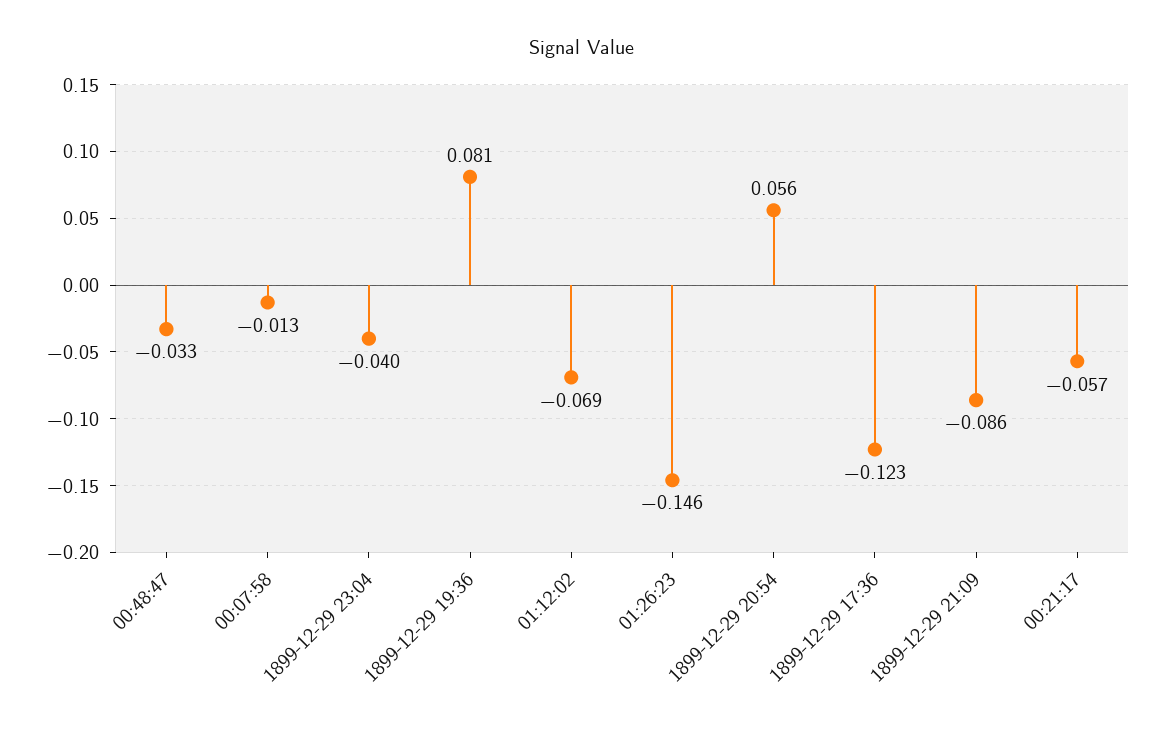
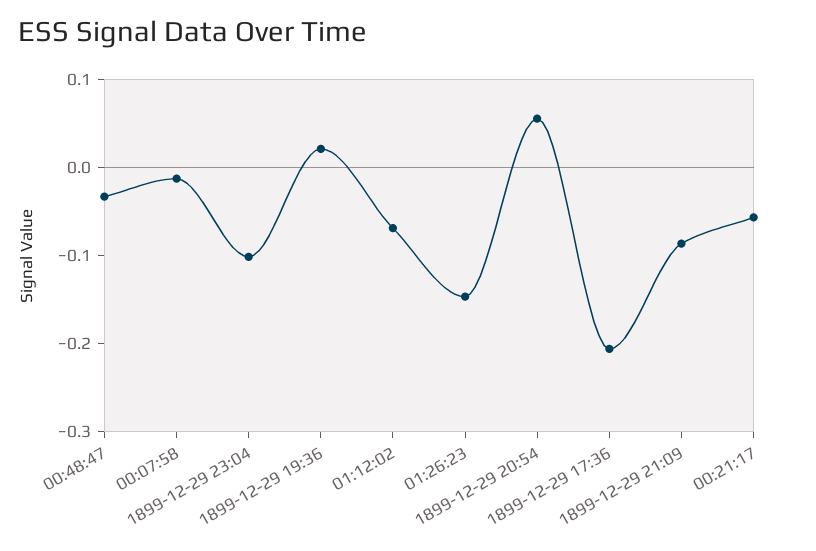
  {
    "00:48:47": -0.033,
    "00:07:58": -0.013,
-   "1899-12-29 23:04": -0.04,
+   "1899-12-29 23:04": -0.1,
-   "1899-12-29 19:36": 0.081,
+   "1899-12-29 19:36": 0.02,
    "01:12:02": -0.069,
    "01:26:23": -0.146,
    "1899-12-29 20:54": 0.056,
-   "1899-12-29 17:36": -0.123,
+   "1899-12-29 17:36": -0.2,
    "1899-12-29 21:09": -0.086,
    "00:21:17": -0.057
  }

